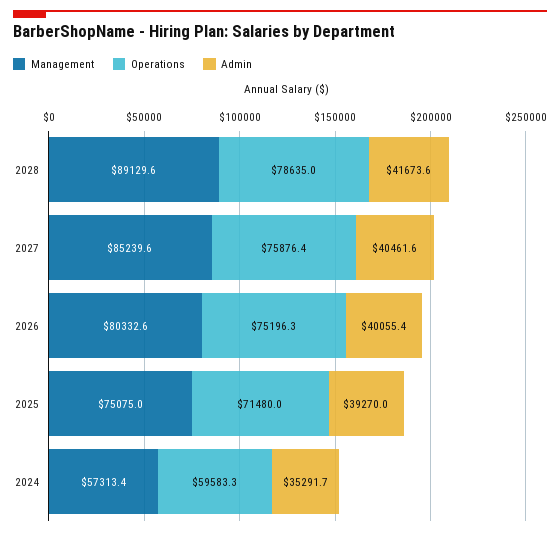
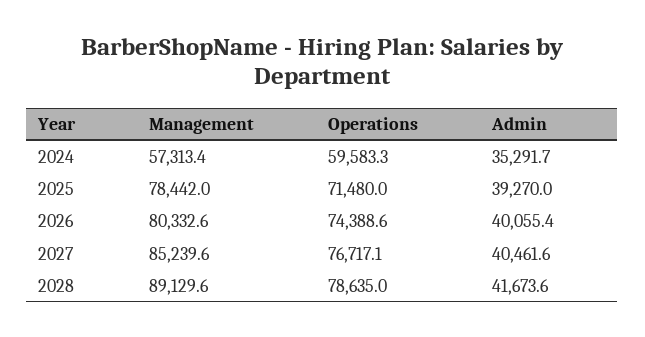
  {
    "Management": {
      "2028": 89129.6,
      "2027": 85239.6,
      "2026": 80332.6,
-     "2025": 75075,
+     "2025": 78442,
      "2024": 57313.4
    },
    "Operations": {
      "2028": 78635,
-     "2027": 75876.4,
+     "2027": 76717.1,
-     "2026": 75196.3,
+     "2026": 74388.6,
      "2025": 71480,
      "2024": 59583.3
    },
    "Admin": {
      "2028": 41673.6,
      "2027": 40461.6,
      "2026": 40055.4,
      "2025": 39270,
      "2024": 35291.7
    }
  }

